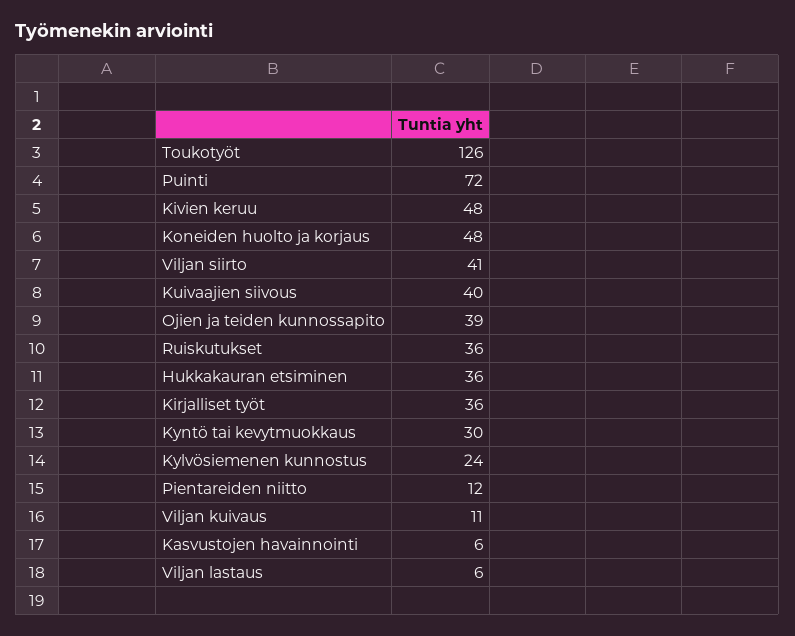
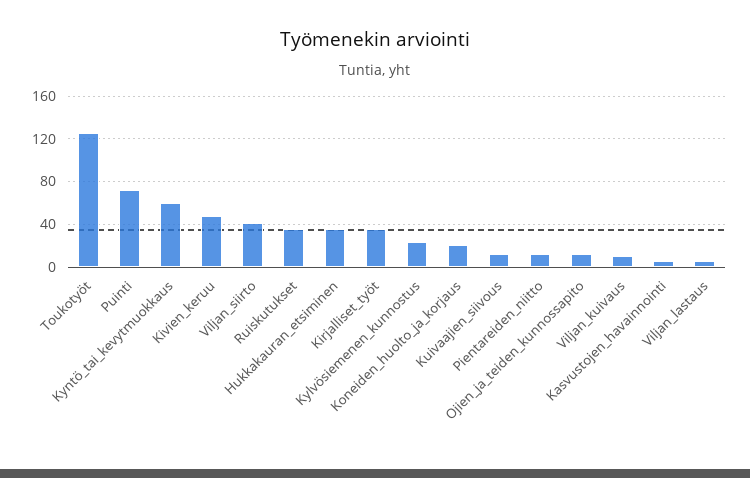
  {
    "Toukotyöt": 126,
    "Puinti": 72,
    "Kivien keruu": 48,
-   "Koneiden huolto ja korjaus": 48,
+   "Koneiden huolto ja korjaus": 20,
    "Viljan siirto": 41,
-   "Kuivaajien siivous": 40,
+   "Kuivaajien siivous": 10,
-   "Ojien ja teiden kunnossapito": 39,
+   "Ojien ja teiden kunnossapito": 10,
    "Ruiskutukset": 36,
    "Hukkakauran etsiminen": 36,
    "Kirjalliset työt": 36,
-   "Kyntö tai kevytmuokkaus": 30,
+   "Kyntö tai kevytmuokkaus": 60,
    "Kylvösiemenen kunnostus": 24,
    "Pientareiden niitto": 12,
    "Viljan kuivaus": 11,
    "Kasvustojen havainnointi": 6,
    "Viljan lastaus": 6
  }

